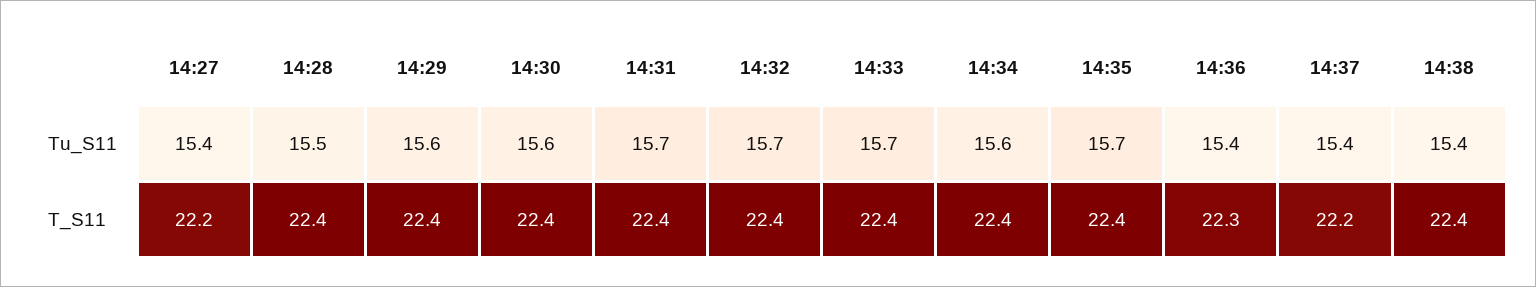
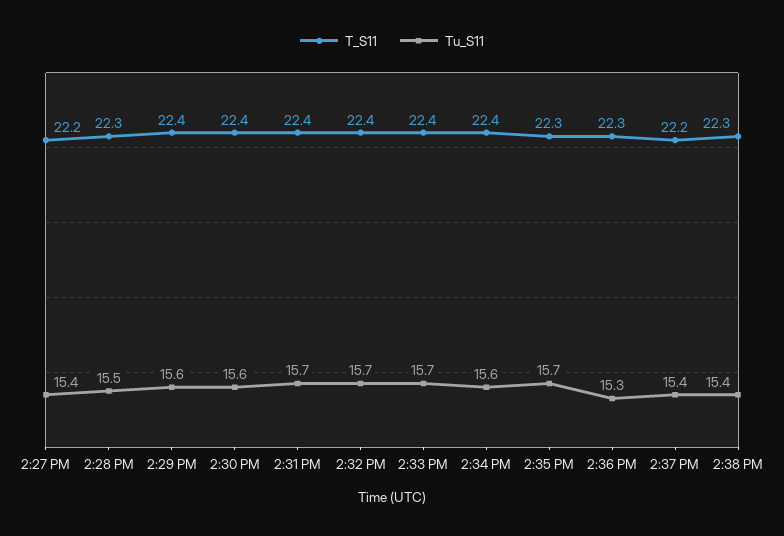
  {
    "Tu_S11": {
      "14:27": 15.4,
      "14:28": 15.5,
      "14:29": 15.6,
      "14:30": 15.6,
      "14:31": 15.7,
      "14:32": 15.7,
      "14:33": 15.7,
      "14:34": 15.6,
      "14:35": 15.7,
-     "14:36": 15.4,
+     "14:36": 15.3,
      "14:37": 15.4,
      "14:38": 15.4
    },
    "T_S11": {
      "14:27": 22.2,
-     "14:28": 22.4,
+     "14:28": 22.3,
      "14:29": 22.4,
      "14:30": 22.4,
      "14:31": 22.4,
      "14:32": 22.4,
      "14:33": 22.4,
      "14:34": 22.4,
-     "14:35": 22.4,
+     "14:35": 22.3,
      "14:36": 22.3,
      "14:37": 22.2,
-     "14:38": 22.4
+     "14:38": 22.3
    }
  }

